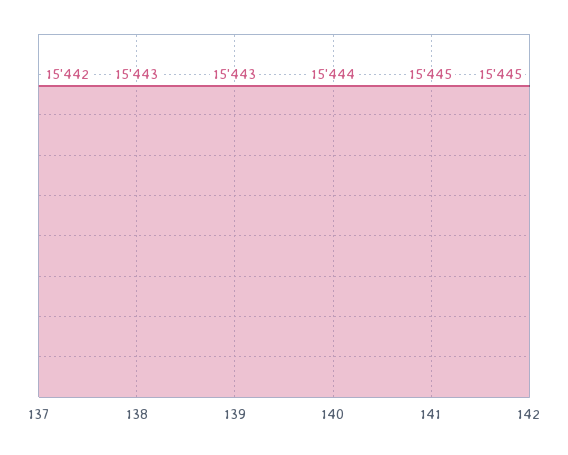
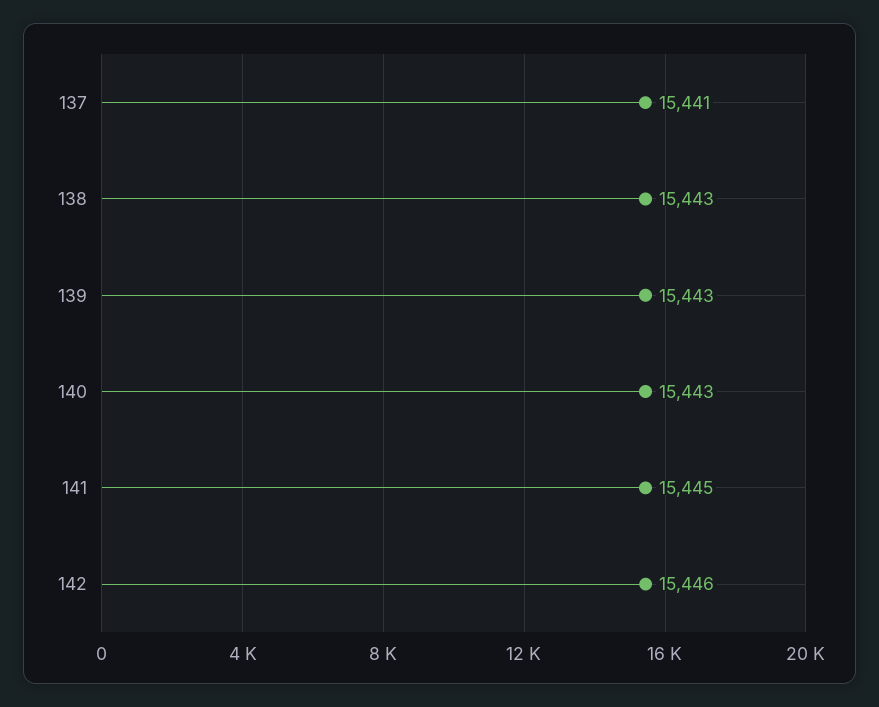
  {
-   "137": 15442,
+   "137": 15441,
    "138": 15443,
    "139": 15443,
-   "140": 15444,
+   "140": 15443,
    "141": 15445,
-   "142": 15445
+   "142": 15446
  }

